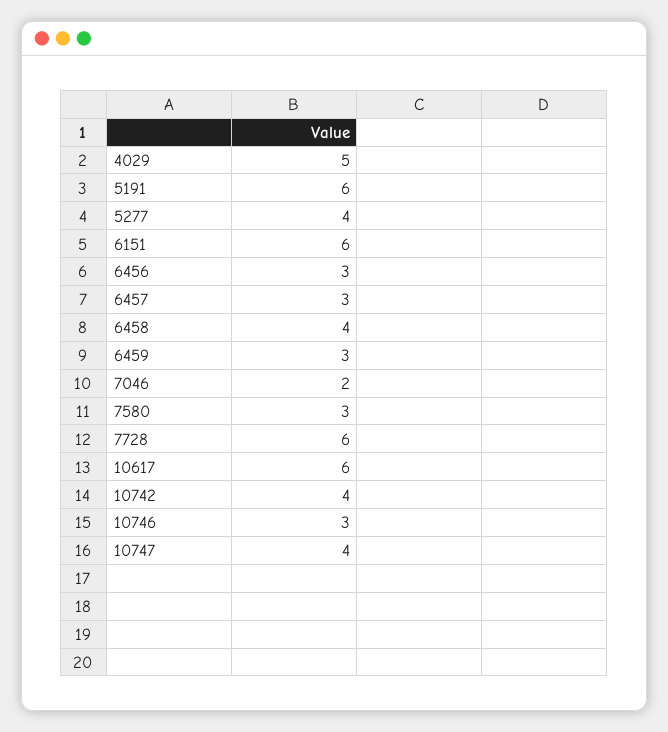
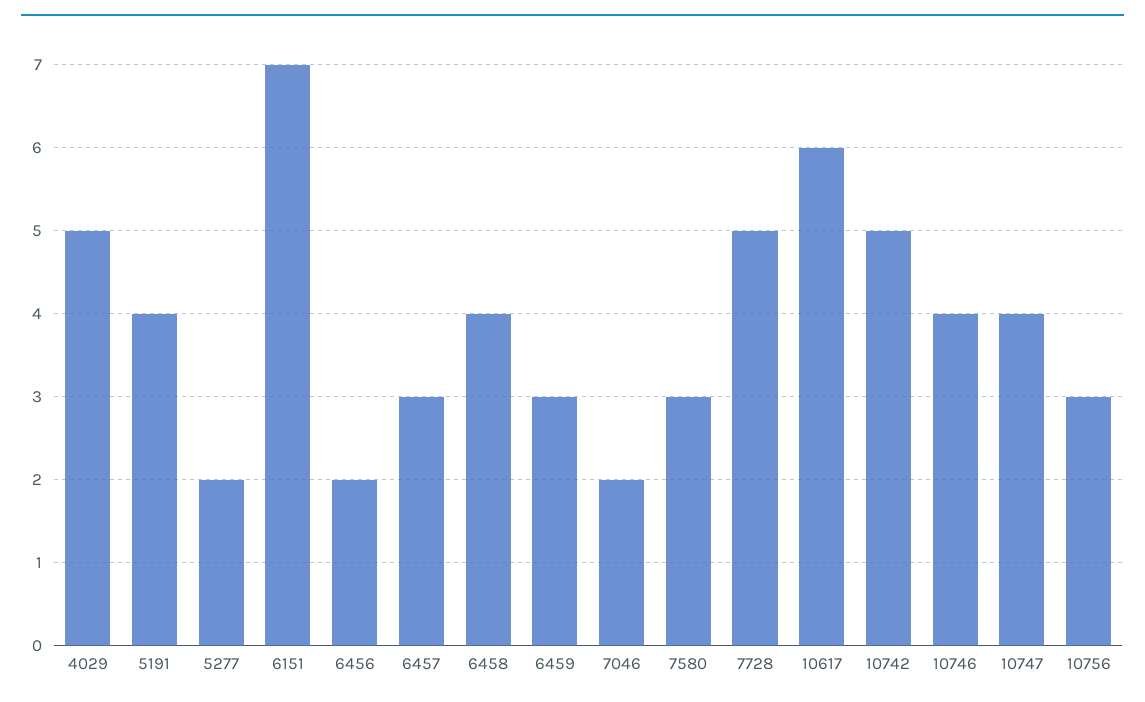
  {
    "4029": 5,
-   "5191": 6,
+   "5191": 4,
-   "5277": 4,
+   "5277": 2,
-   "6151": 6,
+   "6151": 7,
-   "6456": 3,
+   "6456": 2,
    "6457": 3,
    "6458": 4,
    "6459": 3,
    "7046": 2,
    "7580": 3,
-   "7728": 6,
+   "7728": 5,
    "10617": 6,
-   "10742": 4,
+   "10742": 5,
-   "10746": 3,
+   "10746": 4,
-   "10747": 4
+   "10747": 4,
+   "10756": 3
  }

